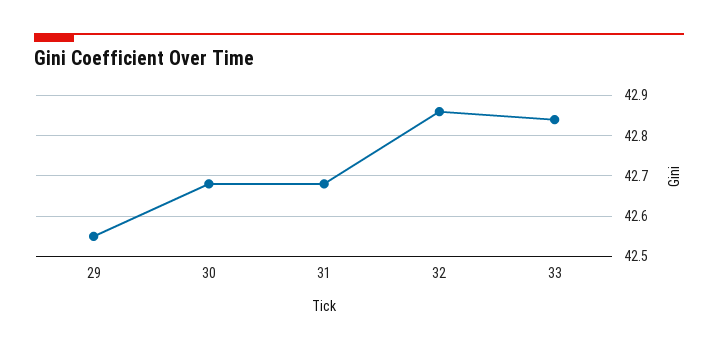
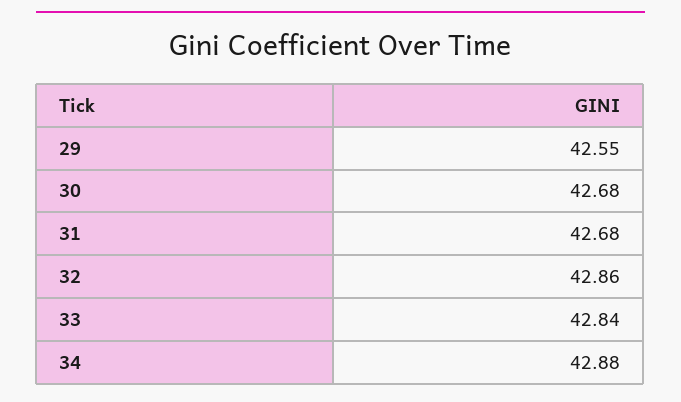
  {
    "29": 42.55,
    "30": 42.68,
    "31": 42.68,
    "32": 42.86,
-   "33": 42.84
+   "33": 42.84,
+   "34": 42.88
  }

